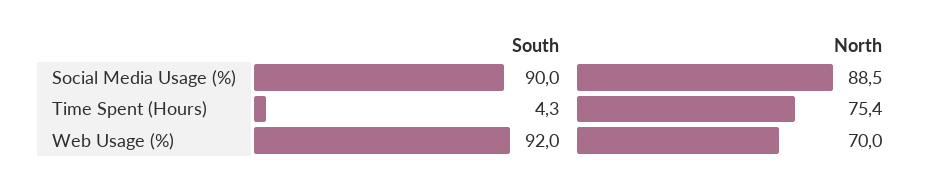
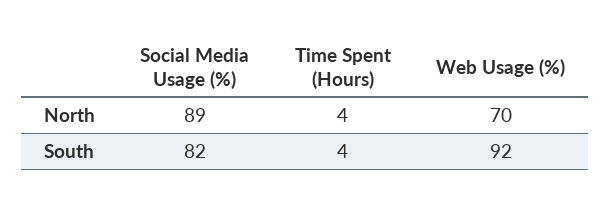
  {
    "South": {
-     "Social Media Usage (%)": 90,
+     "Social Media Usage (%)": 82,
      "Time Spent (Hours)": 4.3,
      "Web Usage (%)": 92
    },
    "North": {
      "Social Media Usage (%)": 88.5,
-     "Time Spent (Hours)": 75.4,
+     "Time Spent (Hours)": 4,
      "Web Usage (%)": 70
    }
  }

